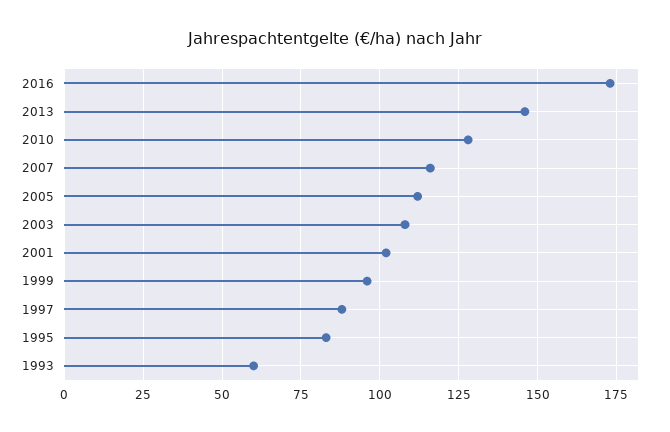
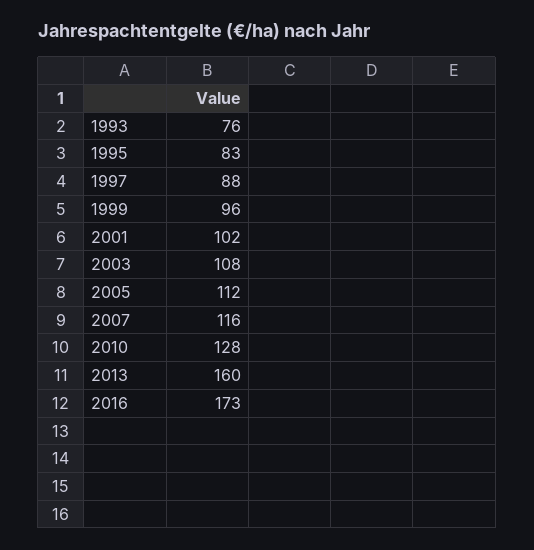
  {
    "2016": 173,
-   "2013": 145,
+   "2013": 160,
    "2010": 128,
    "2007": 116,
    "2005": 112,
    "2003": 108,
    "2001": 102,
    "1999": 96,
    "1997": 88,
    "1995": 83,
-   "1993": 60
+   "1993": 76
  }

